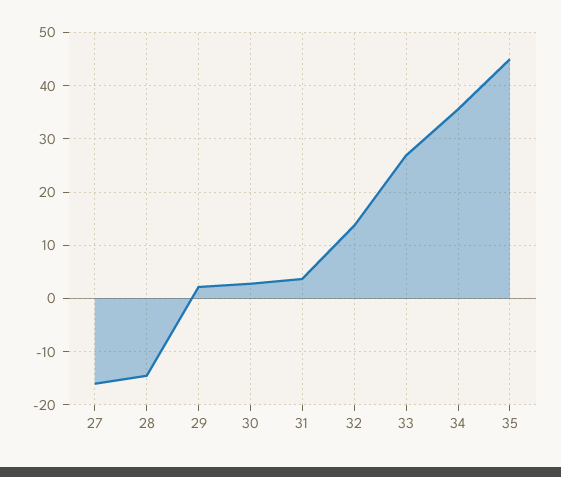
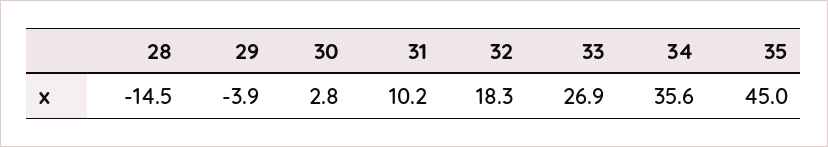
  {
-   "27": -16,
    "28": -14.5,
-   "29": 2,
+   "29": -3.9,
    "30": 2.8,
-   "31": 4,
+   "31": 10.2,
-   "32": 14,
+   "32": 18.3,
    "33": 26.9,
    "34": 35.6,
    "35": 45
  }

